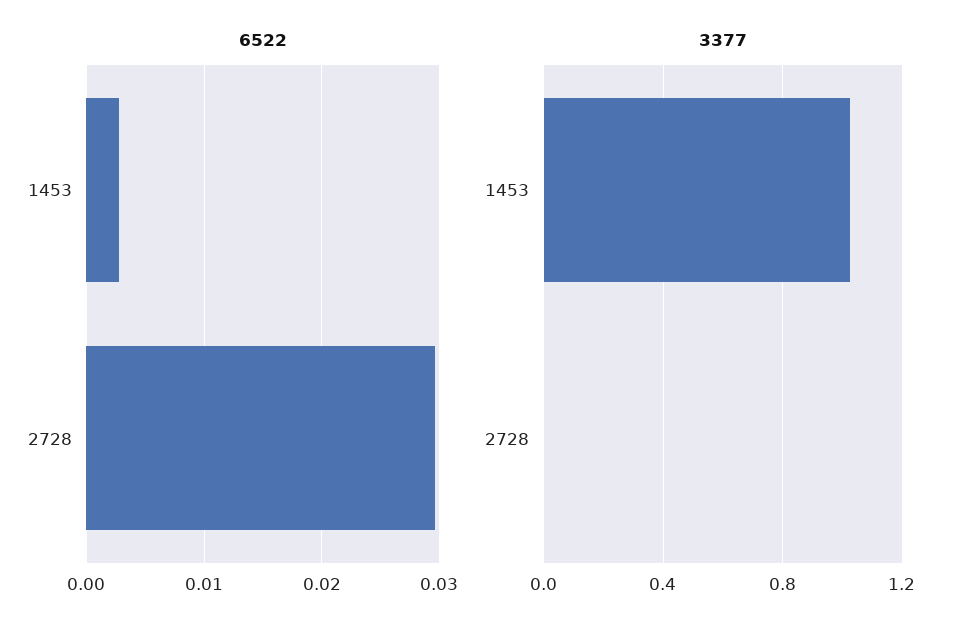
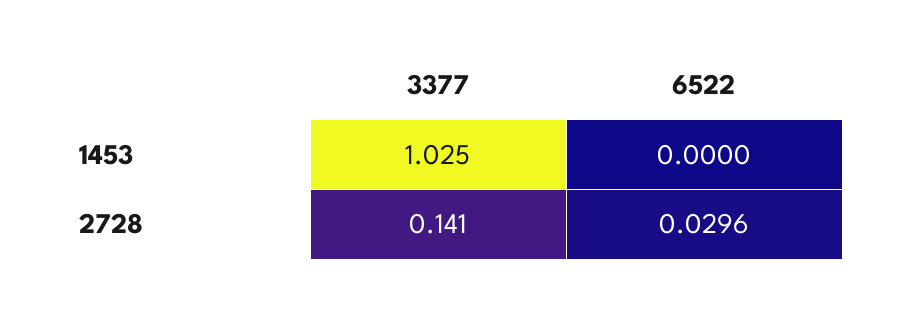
  {
    "6522": {
-     "1453": 0.003,
+     "1453": 0,
      "2728": 0.0296
    },
    "3377": {
      "1453": 1.025,
-     "2728": 0
+     "2728": 0.141
    }
  }

